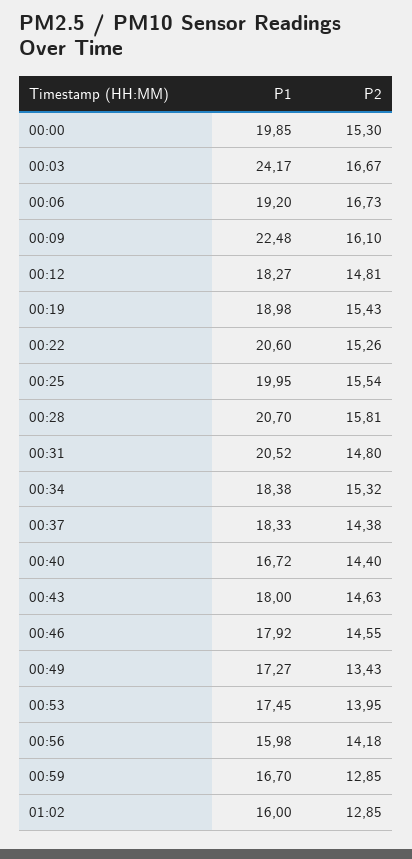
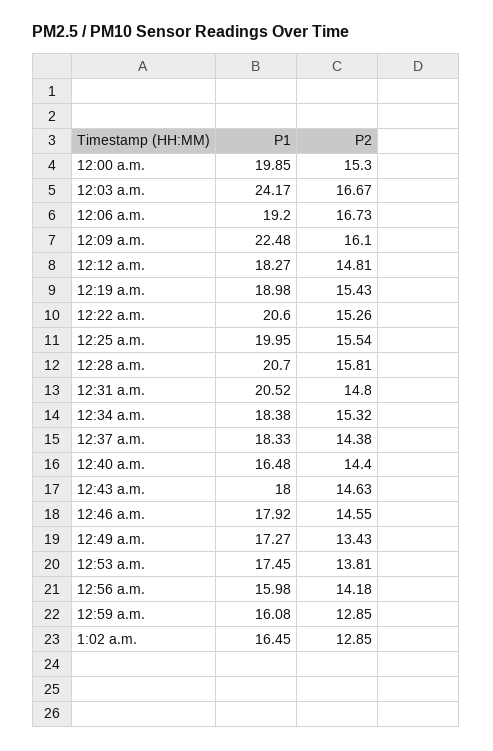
  {
    "P1": {
      "00:00": 19.85,
      "00:03": 24.17,
      "00:06": 19.2,
      "00:09": 22.48,
      "00:12": 18.27,
      "00:19": 18.98,
      "00:22": 20.6,
      "00:25": 19.95,
      "00:28": 20.7,
      "00:31": 20.52,
      "00:34": 18.38,
      "00:37": 18.33,
-     "00:40": 16.72,
+     "00:40": 16.48,
      "00:43": 18,
      "00:46": 17.92,
      "00:49": 17.27,
      "00:53": 17.45,
      "00:56": 15.98,
-     "00:59": 16.7,
+     "00:59": 16.08,
-     "01:02": 16
+     "01:02": 16.45
    },
    "P2": {
      "00:00": 15.3,
      "00:03": 16.67,
      "00:06": 16.73,
      "00:09": 16.1,
      "00:12": 14.81,
      "00:19": 15.43,
      "00:22": 15.26,
      "00:25": 15.54,
      "00:28": 15.81,
      "00:31": 14.8,
      "00:34": 15.32,
      "00:37": 14.38,
      "00:40": 14.4,
      "00:43": 14.63,
      "00:46": 14.55,
      "00:49": 13.43,
-     "00:53": 13.95,
+     "00:53": 13.81,
      "00:56": 14.18,
      "00:59": 12.85,
      "01:02": 12.85
    }
  }

